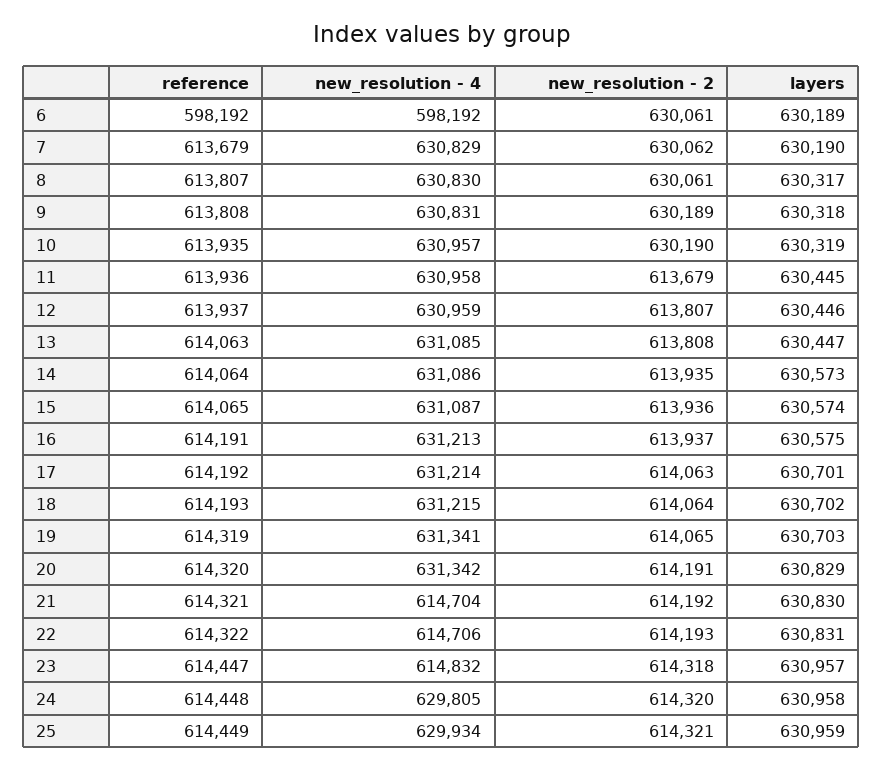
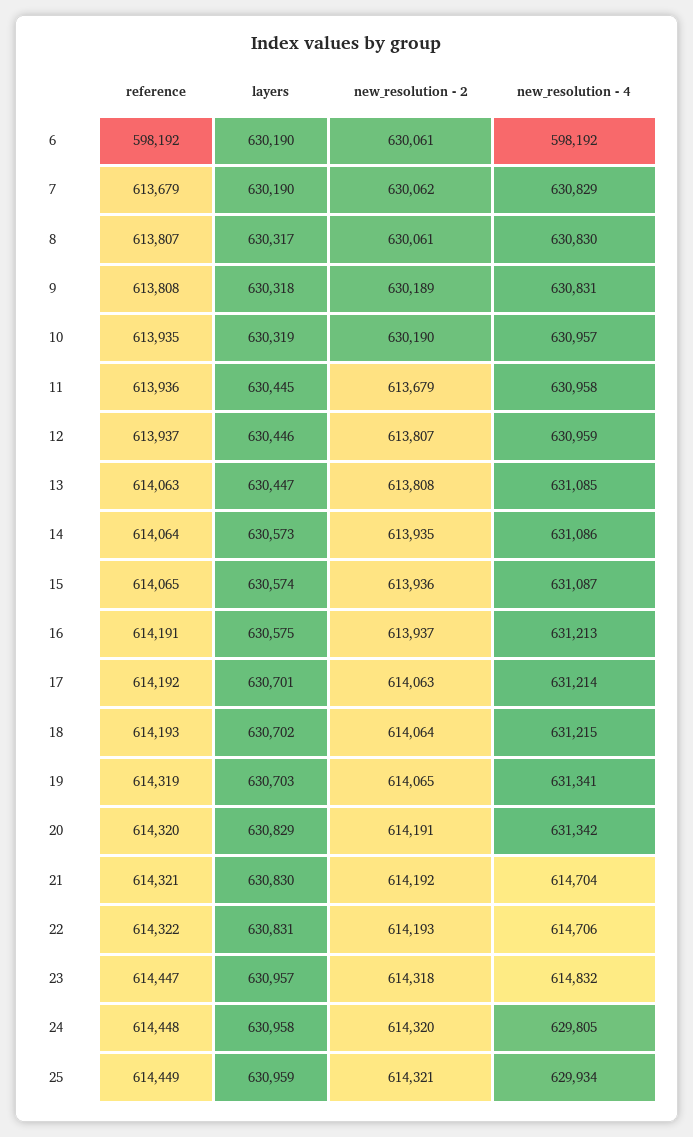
  {
    "reference": {
      "6": 598192,
      "7": 613679,
      "8": 613807,
      "9": 613808,
      "10": 613935,
      "11": 613936,
      "12": 613937,
      "13": 614063,
      "14": 614064,
      "15": 614065,
      "16": 614191,
      "17": 614192,
      "18": 614193,
      "19": 614319,
      "20": 614320,
      "21": 614321,
      "22": 614322,
      "23": 614447,
      "24": 614448,
      "25": 614449
    },
    "new_resolution - 4": {
      "6": 598192,
      "7": 630829,
      "8": 630830,
      "9": 630831,
      "10": 630957,
      "11": 630958,
      "12": 630959,
      "13": 631085,
      "14": 631086,
      "15": 631087,
      "16": 631213,
      "17": 631214,
      "18": 631215,
      "19": 631341,
      "20": 631342,
      "21": 614704,
      "22": 614706,
      "23": 614832,
      "24": 629805,
      "25": 629934
    },
    "new_resolution - 2": {
      "6": 630061,
      "7": 630062,
      "8": 630061,
      "9": 630189,
      "10": 630190,
      "11": 613679,
      "12": 613807,
      "13": 613808,
      "14": 613935,
      "15": 613936,
      "16": 613937,
      "17": 614063,
      "18": 614064,
      "19": 614065,
      "20": 614191,
      "21": 614192,
      "22": 614193,
      "23": 614318,
      "24": 614320,
      "25": 614321
    },
    "layers": {
-     "6": 630189,
+     "6": 630190,
      "7": 630190,
      "8": 630317,
      "9": 630318,
      "10": 630319,
      "11": 630445,
      "12": 630446,
      "13": 630447,
      "14": 630573,
      "15": 630574,
      "16": 630575,
      "17": 630701,
      "18": 630702,
      "19": 630703,
      "20": 630829,
      "21": 630830,
      "22": 630831,
      "23": 630957,
      "24": 630958,
      "25": 630959
    }
  }

